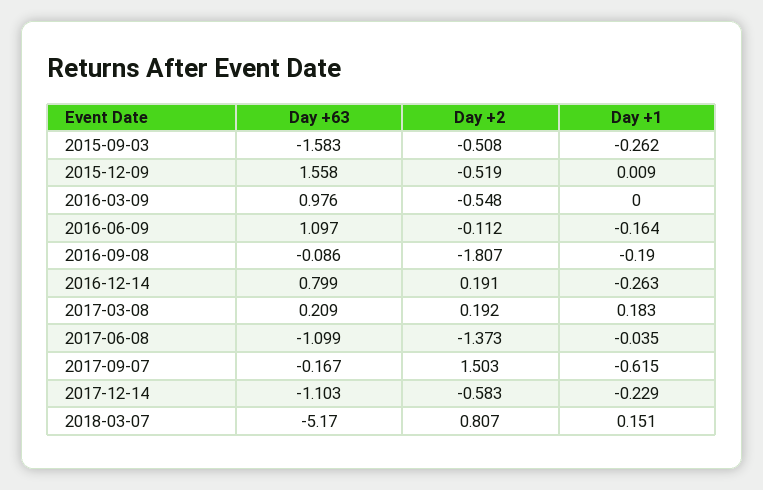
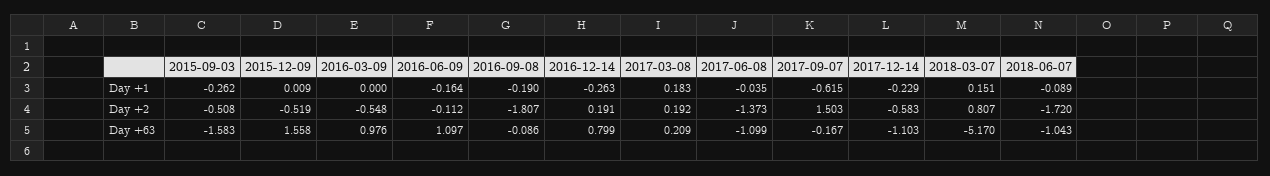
  {
    "Day +63": {
      "2015-09-03": -1.583,
      "2015-12-09": 1.558,
      "2016-03-09": 0.976,
      "2016-06-09": 1.097,
      "2016-09-08": -0.086,
      "2016-12-14": 0.799,
      "2017-03-08": 0.209,
      "2017-06-08": -1.099,
      "2017-09-07": -0.167,
      "2017-12-14": -1.103,
-     "2018-03-07": -5.17
+     "2018-03-07": -5.17,
+     "2018-06-07": -1.043
    },
    "Day +2": {
      "2015-09-03": -0.508,
      "2015-12-09": -0.519,
      "2016-03-09": -0.548,
      "2016-06-09": -0.112,
      "2016-09-08": -1.807,
      "2016-12-14": 0.191,
      "2017-03-08": 0.192,
      "2017-06-08": -1.373,
      "2017-09-07": 1.503,
      "2017-12-14": -0.583,
-     "2018-03-07": 0.807
+     "2018-03-07": 0.807,
+     "2018-06-07": -1.72
    },
    "Day +1": {
      "2015-09-03": -0.262,
      "2015-12-09": 0.009,
      "2016-03-09": 0,
      "2016-06-09": -0.164,
      "2016-09-08": -0.19,
      "2016-12-14": -0.263,
      "2017-03-08": 0.183,
      "2017-06-08": -0.035,
      "2017-09-07": -0.615,
      "2017-12-14": -0.229,
-     "2018-03-07": 0.151
+     "2018-03-07": 0.151,
+     "2018-06-07": -0.089
    }
  }

